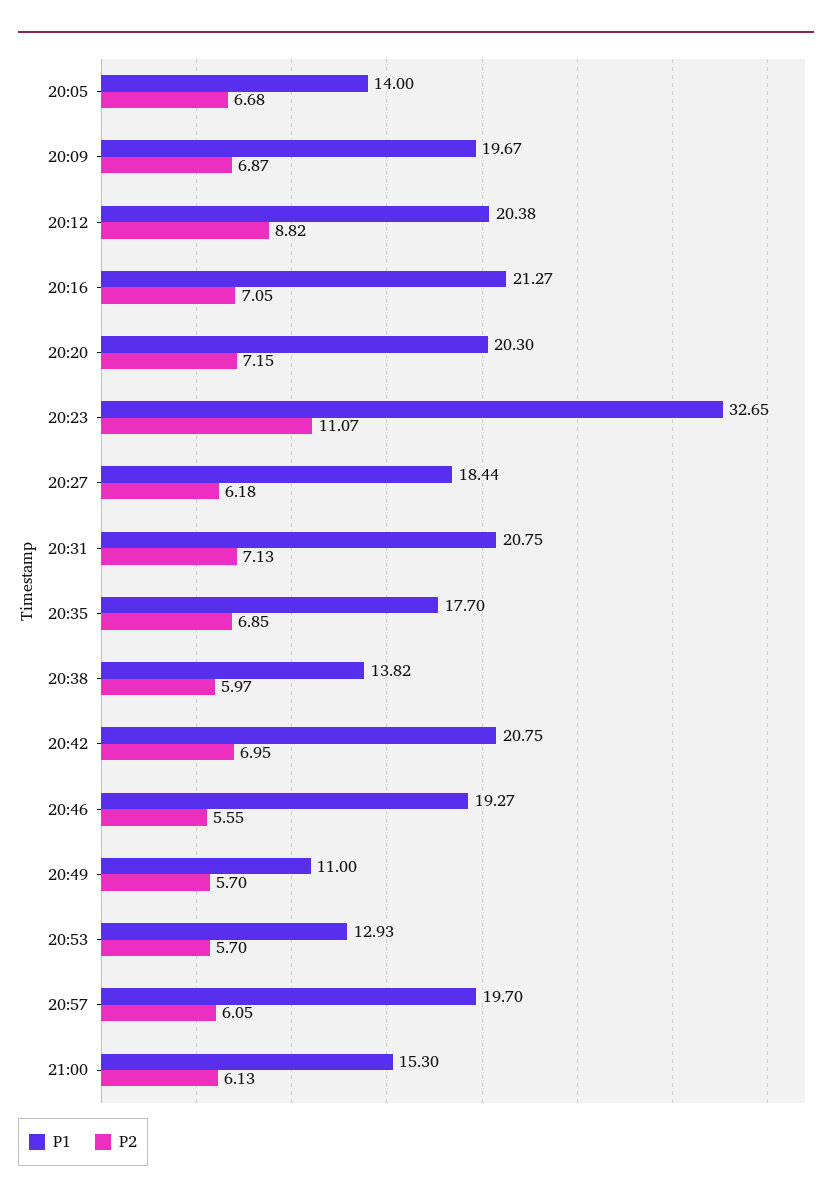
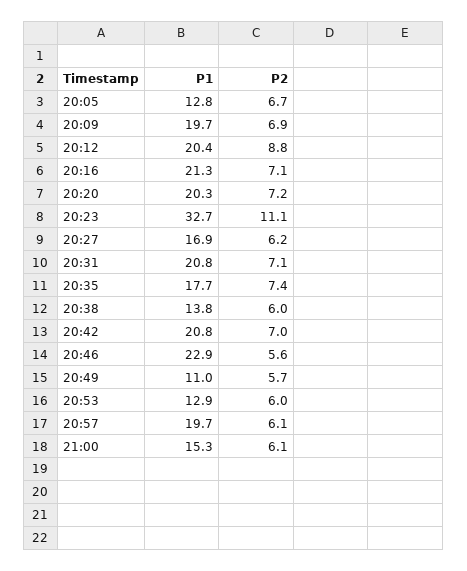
  {
    "P1": {
-     "20:05": 14,
+     "20:05": 12.8,
      "20:09": 19.67,
      "20:12": 20.38,
      "20:16": 21.27,
      "20:20": 20.3,
      "20:23": 32.65,
-     "20:27": 18.44,
+     "20:27": 16.9,
      "20:31": 20.75,
      "20:35": 17.7,
      "20:38": 13.82,
      "20:42": 20.75,
-     "20:46": 19.27,
+     "20:46": 22.9,
      "20:49": 11,
      "20:53": 12.93,
      "20:57": 19.7,
      "21:00": 15.3
    },
    "P2": {
      "20:05": 6.68,
      "20:09": 6.87,
      "20:12": 8.82,
      "20:16": 7.05,
      "20:20": 7.15,
      "20:23": 11.07,
      "20:27": 6.18,
      "20:31": 7.13,
-     "20:35": 6.85,
+     "20:35": 7.4,
      "20:38": 5.97,
      "20:42": 6.95,
      "20:46": 5.55,
      "20:49": 5.7,
-     "20:53": 5.7,
+     "20:53": 6,
      "20:57": 6.05,
      "21:00": 6.13
    }
  }

